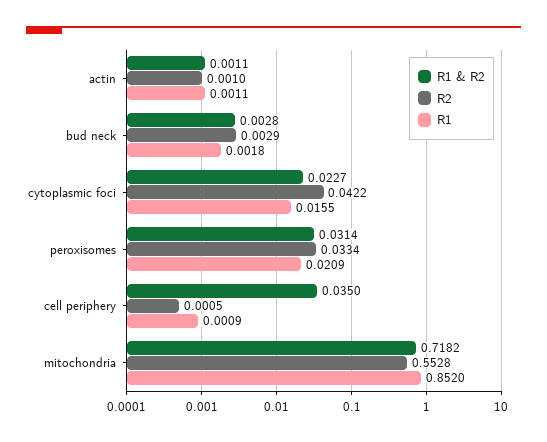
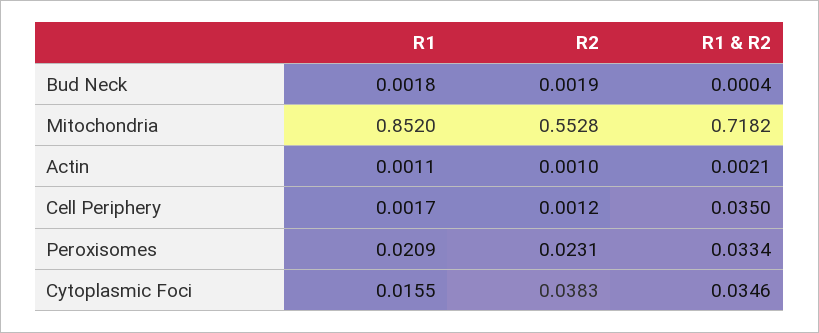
  {
    "R1 & R2": {
-     "actin": 0.0011,
+     "actin": 0.0021,
-     "bud neck": 0.0028,
+     "bud neck": 0.0004,
-     "cytoplasmic foci": 0.0227,
+     "cytoplasmic foci": 0.0346,
-     "peroxisomes": 0.0314,
+     "peroxisomes": 0.0334,
      "cell periphery": 0.035,
      "mitochondria": 0.7182
    },
    "R2": {
      "actin": 0.001,
-     "bud neck": 0.0029,
+     "bud neck": 0.0019,
-     "cytoplasmic foci": 0.0422,
+     "cytoplasmic foci": 0.0383,
-     "peroxisomes": 0.0334,
+     "peroxisomes": 0.0231,
-     "cell periphery": 0.0005,
+     "cell periphery": 0.0012,
      "mitochondria": 0.5528
    },
    "R1": {
      "actin": 0.0011,
      "bud neck": 0.0018,
      "cytoplasmic foci": 0.0155,
      "peroxisomes": 0.0209,
-     "cell periphery": 0.0009,
+     "cell periphery": 0.0017,
      "mitochondria": 0.852
    }
  }

